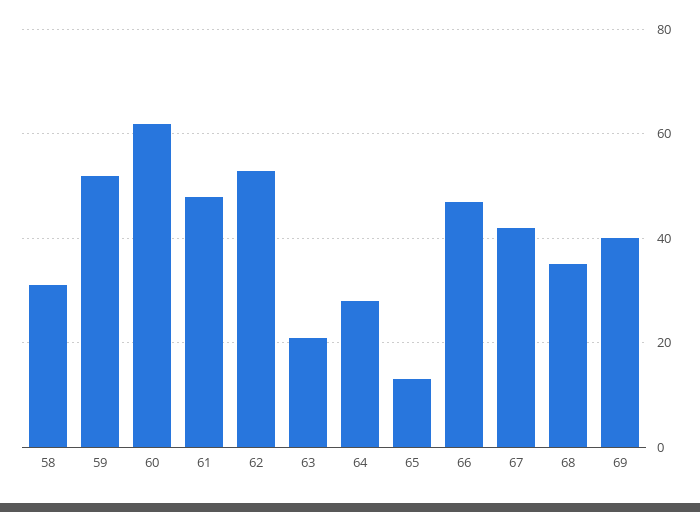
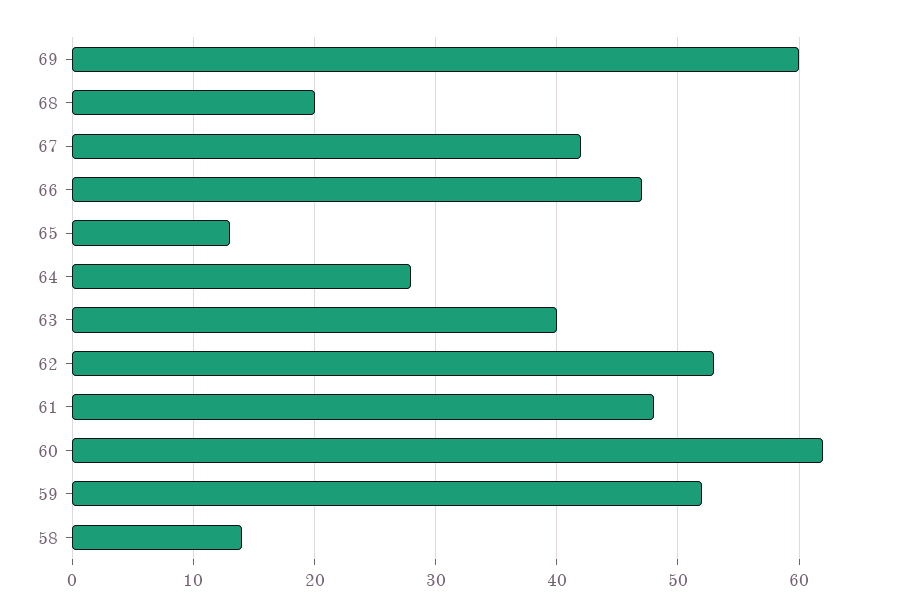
  {
-   "58": 30,
+   "58": 14,
    "59": 52,
    "60": 62,
    "61": 48,
    "62": 53,
-   "63": 20,
+   "63": 40,
    "64": 28,
    "65": 13,
    "66": 47,
    "67": 42,
-   "68": 35,
+   "68": 20,
-   "69": 40
+   "69": 60
  }

